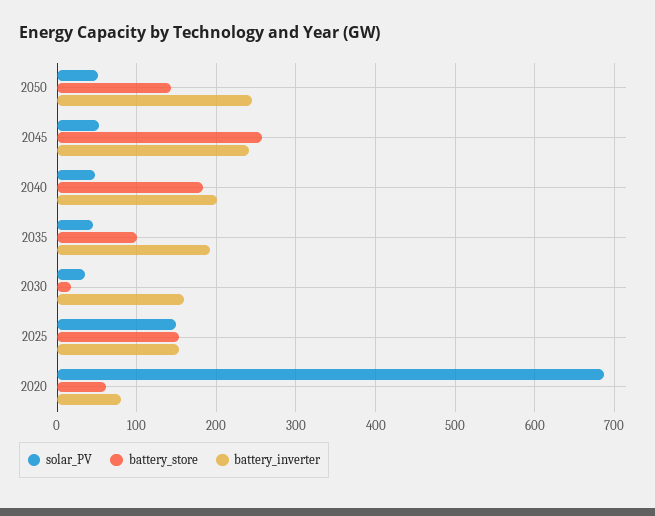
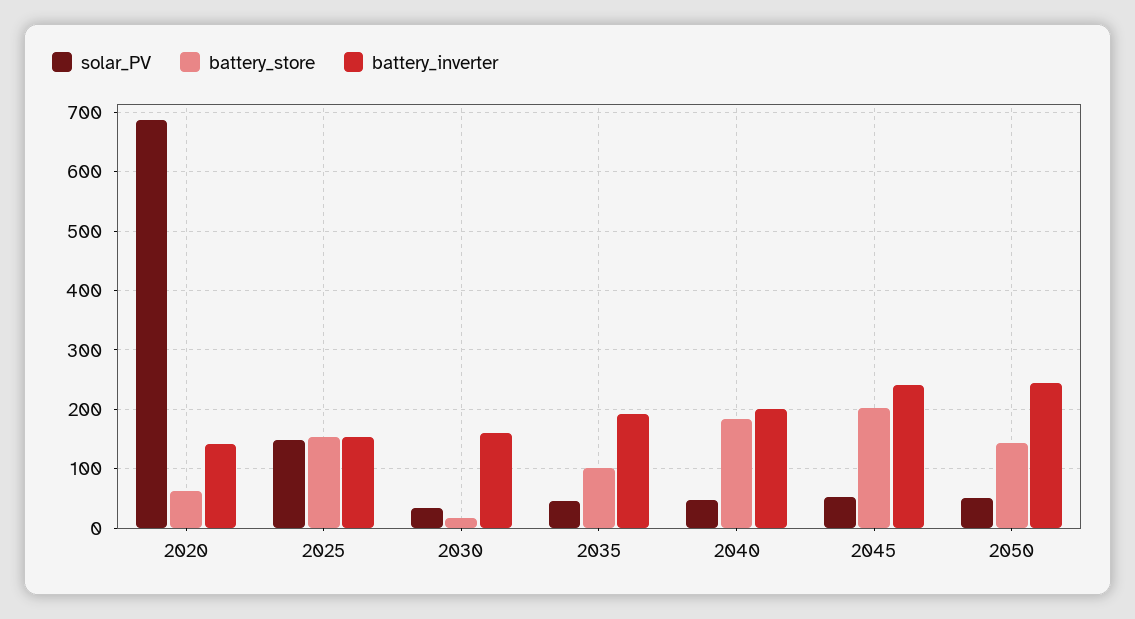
  {
    "solar_PV": {
      "2050": 50,
      "2045": 50,
      "2040": 50,
      "2035": 50,
      "2030": 30,
      "2025": 150,
      "2020": 690
    },
    "battery_store": {
      "2050": 140,
-     "2045": 260,
+     "2045": 200,
      "2040": 180,
      "2035": 100,
      "2030": 20,
      "2025": 150,
      "2020": 60
    },
    "battery_inverter": {
      "2050": 240,
      "2045": 240,
      "2040": 200,
      "2035": 190,
      "2030": 160,
      "2025": 150,
-     "2020": 80
+     "2020": 140
    }
  }

